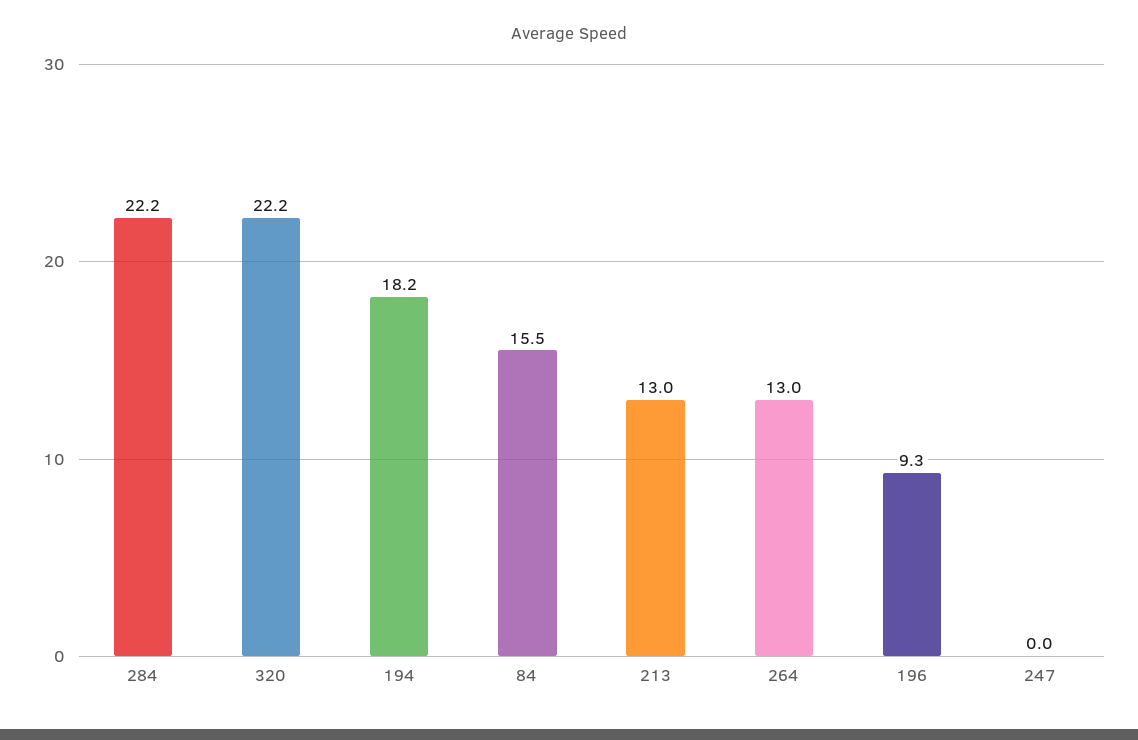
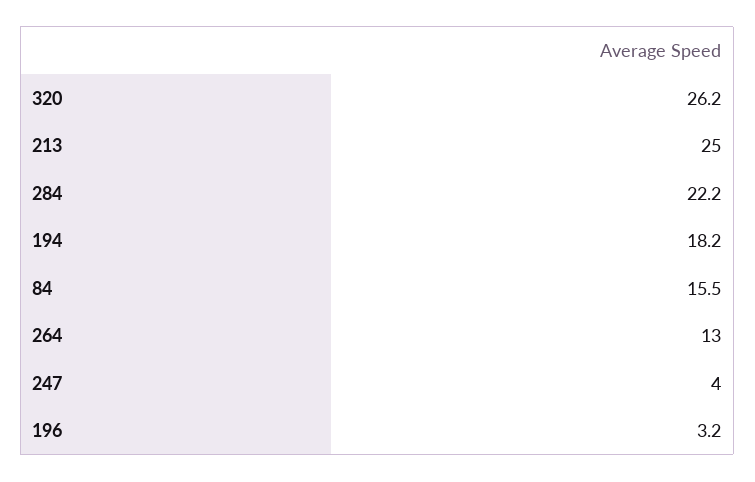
  {
    "284": 22.2,
-   "320": 22.2,
+   "320": 26.2,
    "194": 18.2,
    "84": 15.5,
-   "213": 13,
+   "213": 25,
    "264": 13,
-   "196": 9.3,
+   "196": 3.2,
-   "247": 0
+   "247": 4
  }

